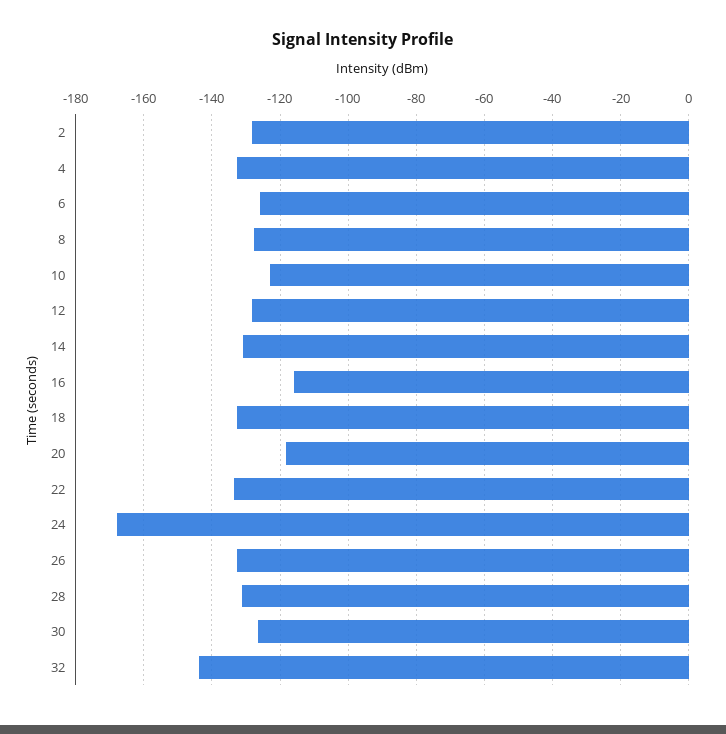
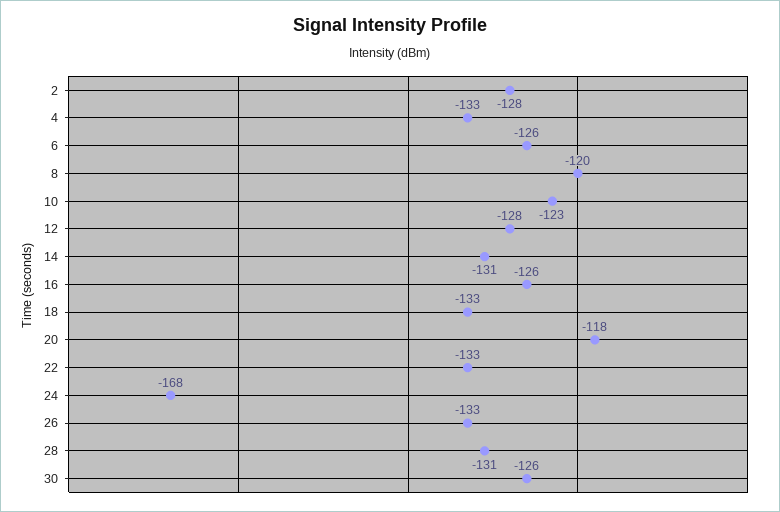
  {
    "2": -128,
    "4": -133,
    "6": -126,
-   "8": -128,
+   "8": -120,
    "10": -123,
    "12": -128,
    "14": -131,
-   "16": -116,
+   "16": -126,
    "18": -133,
    "20": -118,
    "22": -133,
    "24": -168,
    "26": -133,
    "28": -131,
-   "30": -126,
+   "30": -126
-   "32": -144
  }

